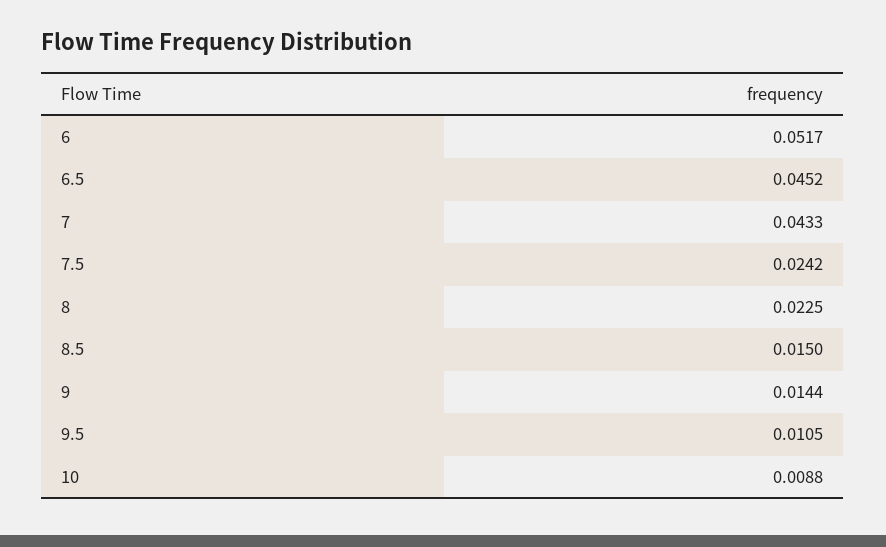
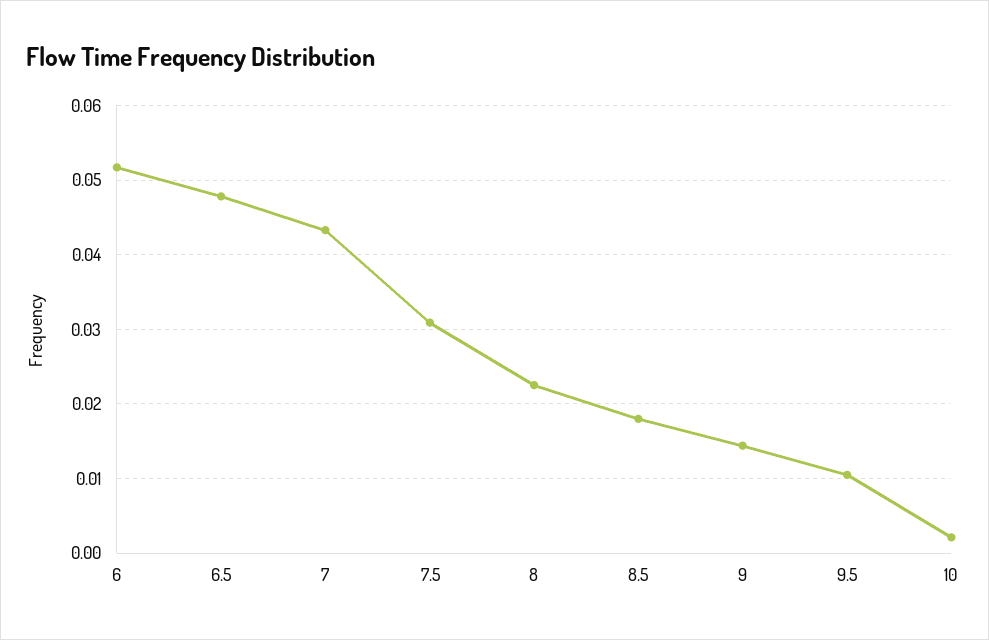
  {
    "6": 0.0517,
-   "6.5": 0.0452,
+   "6.5": 0.048,
    "7": 0.0433,
-   "7.5": 0.0242,
+   "7.5": 0.031,
    "8": 0.0225,
-   "8.5": 0.015,
+   "8.5": 0.018,
    "9": 0.0144,
    "9.5": 0.0105,
-   "10": 0.0088
+   "10": 0.002
  }

